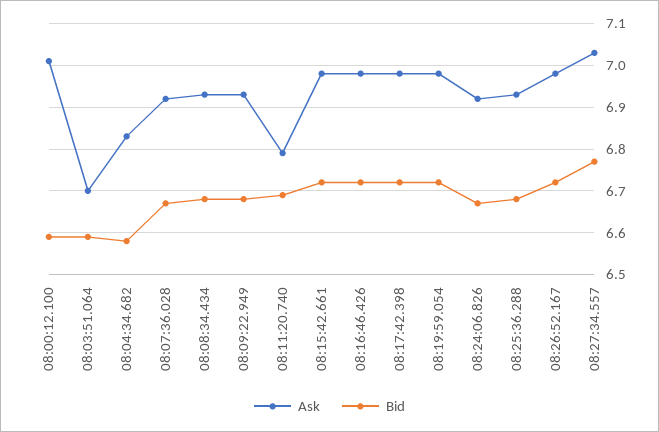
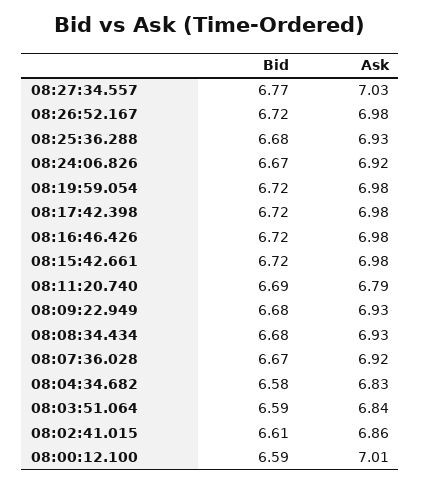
  {
    "Ask": {
      "08:00:12.100": 7.01,
-     "08:03:51.064": 6.7,
+     "08:03:51.064": 6.84,
      "08:04:34.682": 6.83,
      "08:07:36.028": 6.92,
      "08:08:34.434": 6.93,
      "08:09:22.949": 6.93,
      "08:11:20.740": 6.79,
      "08:15:42.661": 6.98,
      "08:16:46.426": 6.98,
      "08:17:42.398": 6.98,
      "08:19:59.054": 6.98,
      "08:24:06.826": 6.92,
      "08:25:36.288": 6.93,
      "08:26:52.167": 6.98,
-     "08:27:34.557": 7.03
+     "08:27:34.557": 7.03,
+     "08:02:41.015": 6.86
    },
    "Bid": {
      "08:00:12.100": 6.59,
      "08:03:51.064": 6.59,
      "08:04:34.682": 6.58,
      "08:07:36.028": 6.67,
      "08:08:34.434": 6.68,
      "08:09:22.949": 6.68,
      "08:11:20.740": 6.69,
      "08:15:42.661": 6.72,
      "08:16:46.426": 6.72,
      "08:17:42.398": 6.72,
      "08:19:59.054": 6.72,
      "08:24:06.826": 6.67,
      "08:25:36.288": 6.68,
      "08:26:52.167": 6.72,
-     "08:27:34.557": 6.77
+     "08:27:34.557": 6.77,
+     "08:02:41.015": 6.61
    }
  }

